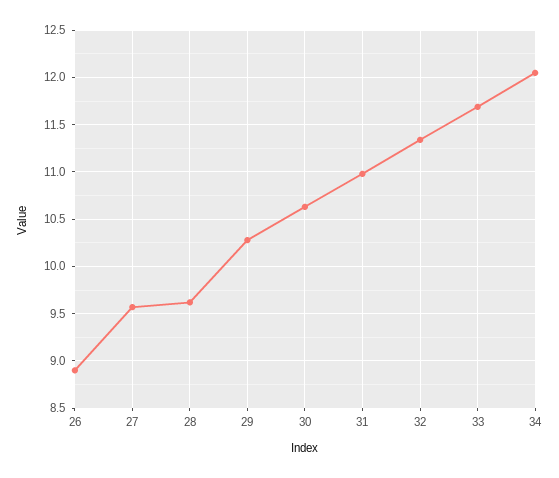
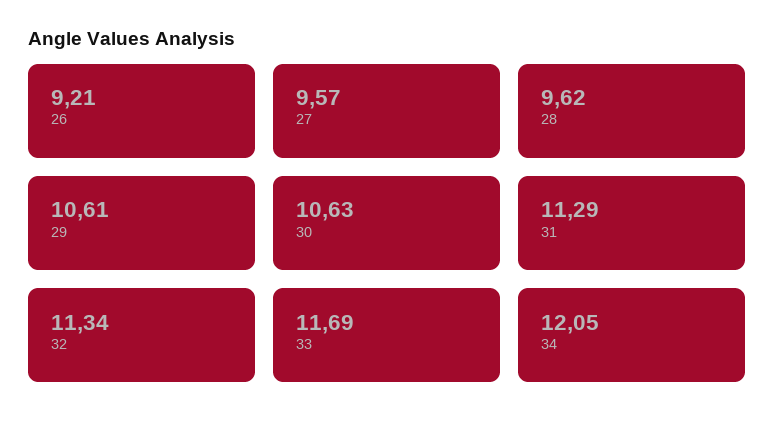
  {
-   "26": 8.9,
+   "26": 9.21,
    "27": 9.57,
    "28": 9.62,
-   "29": 10.3,
+   "29": 10.61,
    "30": 10.63,
-   "31": 11,
+   "31": 11.29,
    "32": 11.34,
    "33": 11.69,
    "34": 12.05
  }

